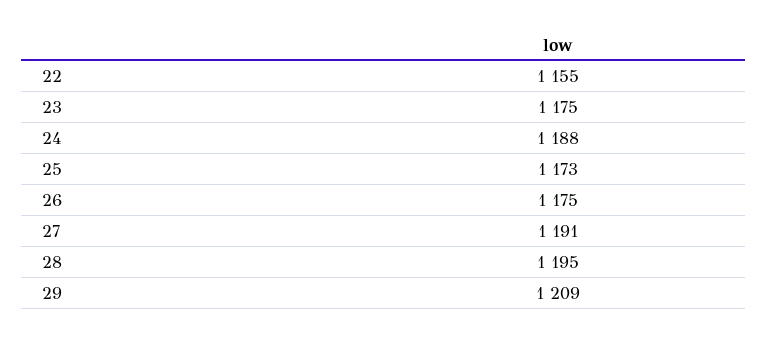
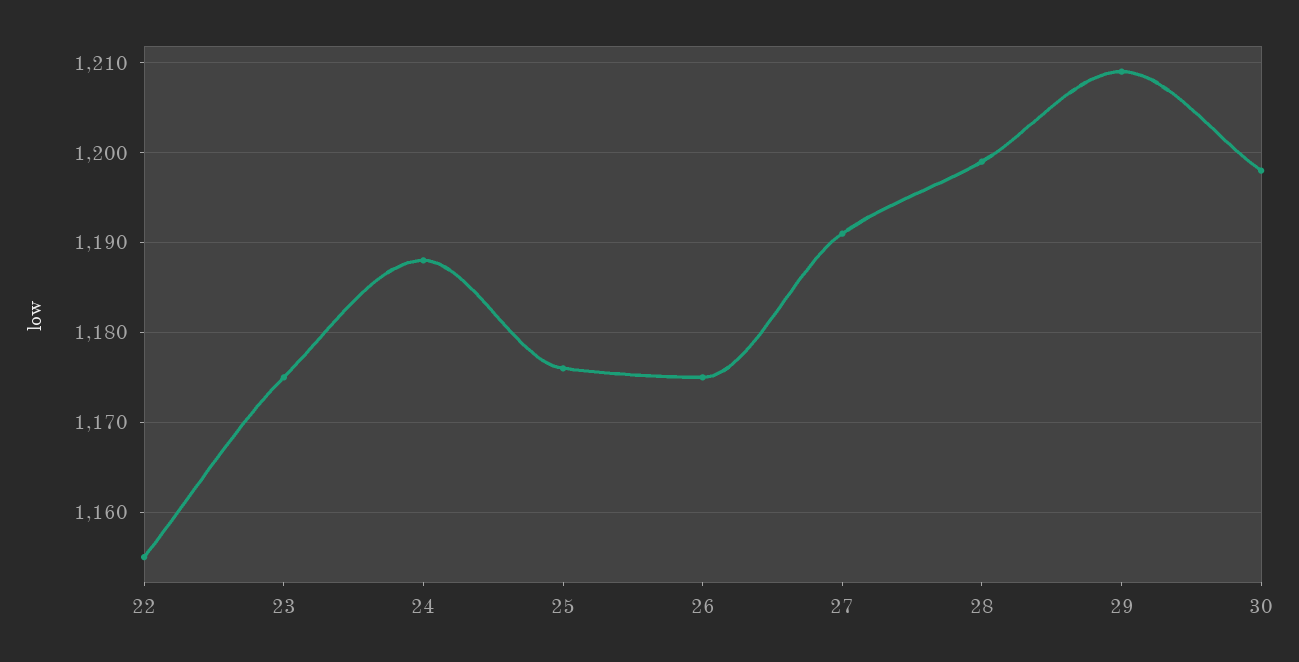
  {
    "22": 1155,
    "23": 1175,
    "24": 1188,
-   "25": 1173,
+   "25": 1176,
    "26": 1175,
    "27": 1191,
-   "28": 1195,
+   "28": 1199,
-   "29": 1209
+   "29": 1209,
+   "30": 1198
  }

